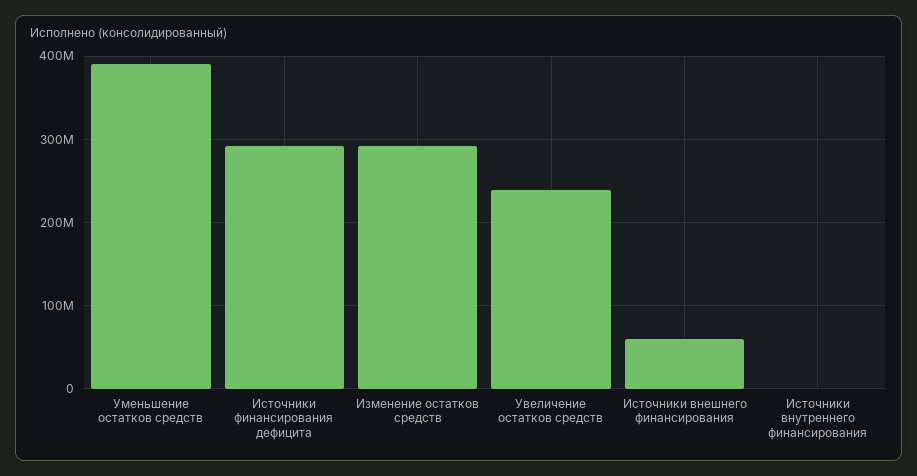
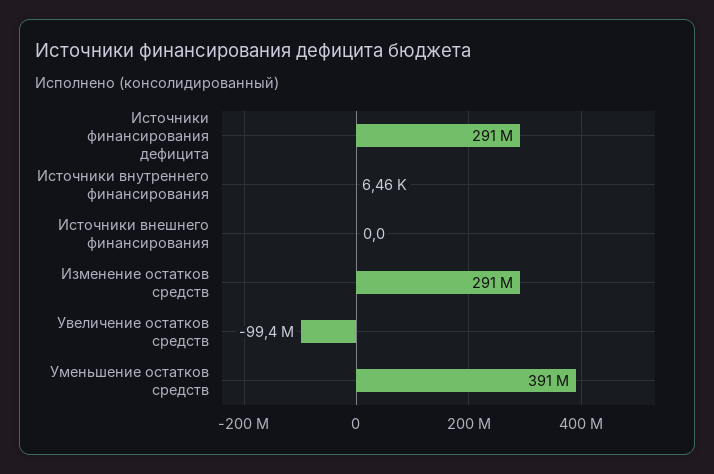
  {
    "Уменьшение остатков средств": 391000000,
    "Источники финансирования дефицита": 291000000,
    "Изменение остатков средств": 291000000,
-   "Увеличение остатков средств": 240000000,
+   "Увеличение остатков средств": -99400000,
-   "Источники внешнего финансирования": 60000000,
+   "Источники внешнего финансирования": 0,
    "Источники внутреннего финансирования": 6460
  }

